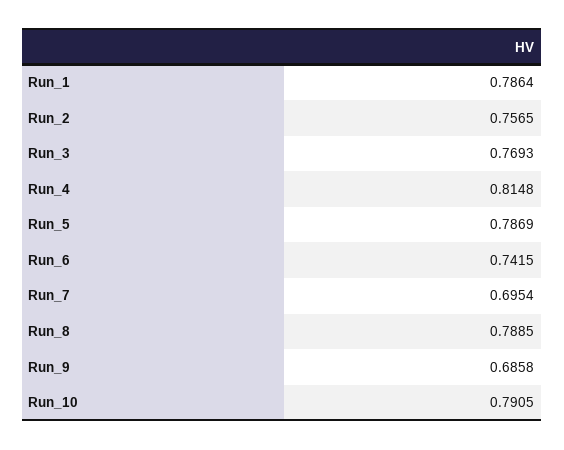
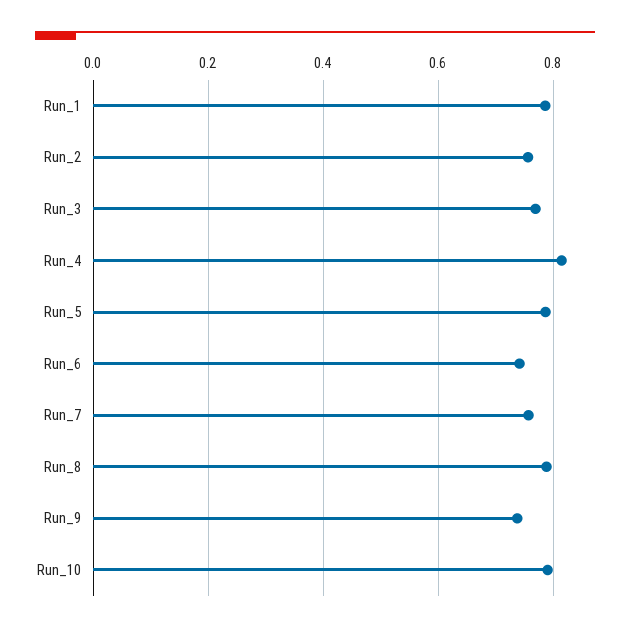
  {
    "Run_1": 0.7864,
    "Run_2": 0.7565,
    "Run_3": 0.7693,
    "Run_4": 0.8148,
    "Run_5": 0.7869,
    "Run_6": 0.7415,
-   "Run_7": 0.6954,
+   "Run_7": 0.76,
    "Run_8": 0.7885,
-   "Run_9": 0.6858,
+   "Run_9": 0.74,
    "Run_10": 0.7905
  }

